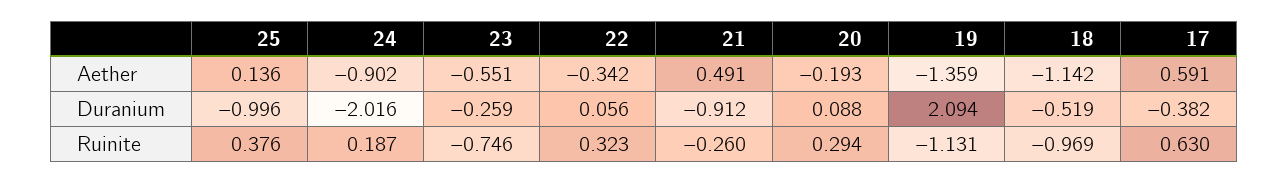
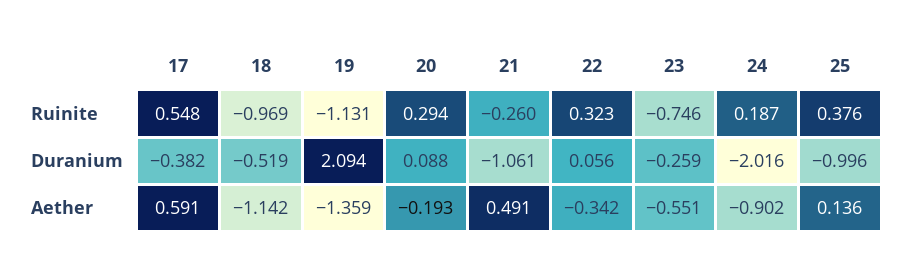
  {
    "25": {
      "Aether": 0.136,
      "Duranium": -0.996,
      "Ruinite": 0.376
    },
    "24": {
      "Aether": -0.902,
      "Duranium": -2.016,
      "Ruinite": 0.187
    },
    "23": {
      "Aether": -0.551,
      "Duranium": -0.259,
      "Ruinite": -0.746
    },
    "22": {
      "Aether": -0.342,
      "Duranium": 0.056,
      "Ruinite": 0.323
    },
    "21": {
      "Aether": 0.491,
-     "Duranium": -0.912,
+     "Duranium": -1.061,
      "Ruinite": -0.26
    },
    "20": {
      "Aether": -0.193,
      "Duranium": 0.088,
      "Ruinite": 0.294
    },
    "19": {
      "Aether": -1.359,
      "Duranium": 2.094,
      "Ruinite": -1.131
    },
    "18": {
      "Aether": -1.142,
      "Duranium": -0.519,
      "Ruinite": -0.969
    },
    "17": {
      "Aether": 0.591,
      "Duranium": -0.382,
-     "Ruinite": 0.63
+     "Ruinite": 0.548
    }
  }

